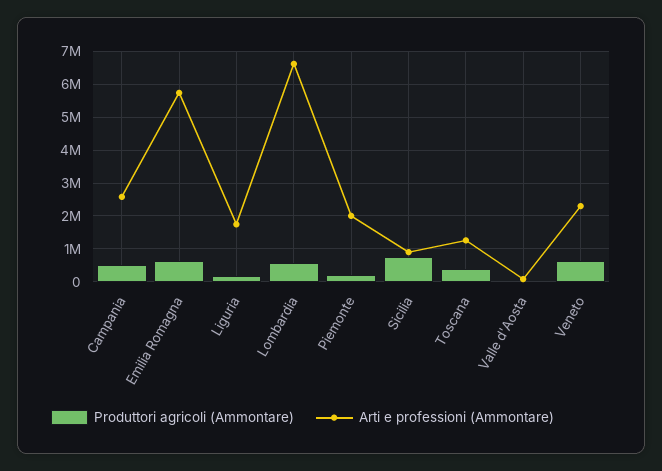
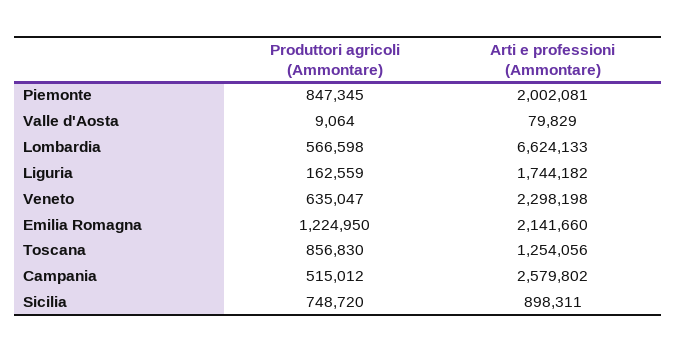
  {
    "Produttori agricoli (Ammontare)": {
      "Campania": 515012,
-     "Emilia Romagna": 600000,
+     "Emilia Romagna": 1224950,
      "Liguria": 162559,
      "Lombardia": 566598,
-     "Piemonte": 200000,
+     "Piemonte": 847345,
      "Sicilia": 748720,
-     "Toscana": 400000,
+     "Toscana": 856830,
      "Valle d'Aosta": 9064,
      "Veneto": 635047
    },
    "Arti e professioni (Ammontare)": {
      "Campania": 2579802,
-     "Emilia Romagna": 5800000,
+     "Emilia Romagna": 2141660,
      "Liguria": 1744182,
      "Lombardia": 6624133,
      "Piemonte": 2002081,
      "Sicilia": 898311,
      "Toscana": 1254056,
      "Valle d'Aosta": 79829,
      "Veneto": 2298198
    }
  }

